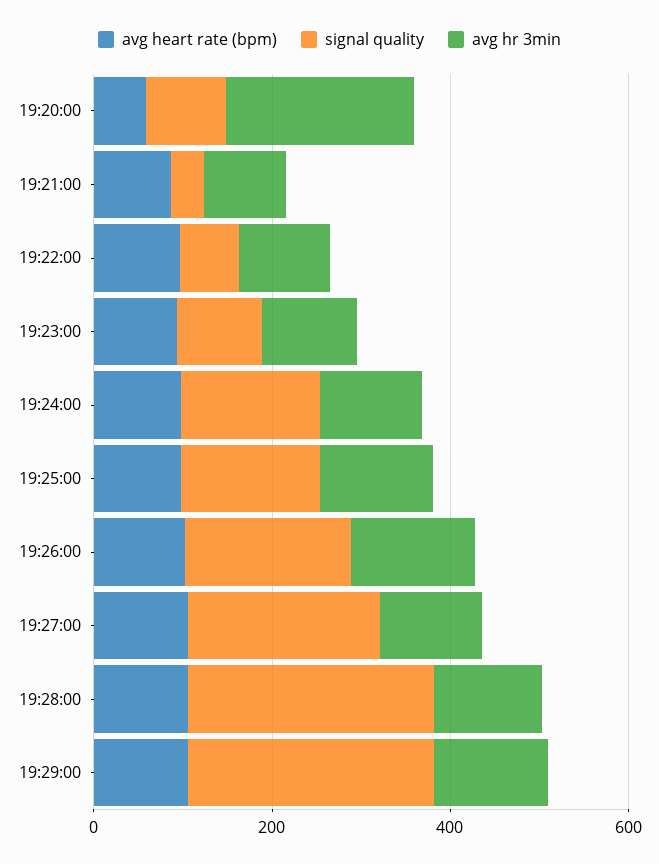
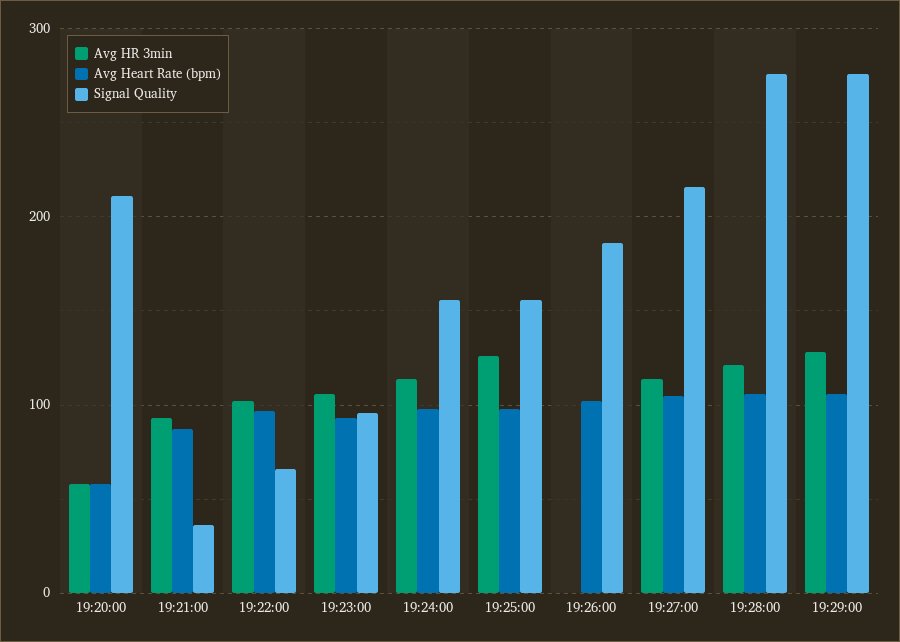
  {
    "avg heart rate (bpm)": {
      "19:20:00": 60,
      "19:21:00": 90,
      "19:22:00": 100,
      "19:23:00": 90,
      "19:24:00": 100,
      "19:25:00": 100,
      "19:26:00": 100,
      "19:27:00": 110,
      "19:28:00": 110,
      "19:29:00": 110
    },
    "signal quality": {
-     "19:20:00": 100,
+     "19:20:00": 210,
      "19:21:00": 40,
      "19:22:00": 70,
      "19:23:00": 100,
      "19:24:00": 160,
      "19:25:00": 160,
      "19:26:00": 190,
      "19:27:00": 220,
      "19:28:00": 280,
      "19:29:00": 280
    },
    "avg hr 3min": {
-     "19:20:00": 200,
+     "19:20:00": 60,
      "19:21:00": 90,
      "19:22:00": 100,
      "19:23:00": 110,
      "19:24:00": 110,
      "19:25:00": 130,
-     "19:26:00": 150,
+     "19:26:00": 0,
      "19:27:00": 110,
      "19:28:00": 120,
      "19:29:00": 130
    }
  }

